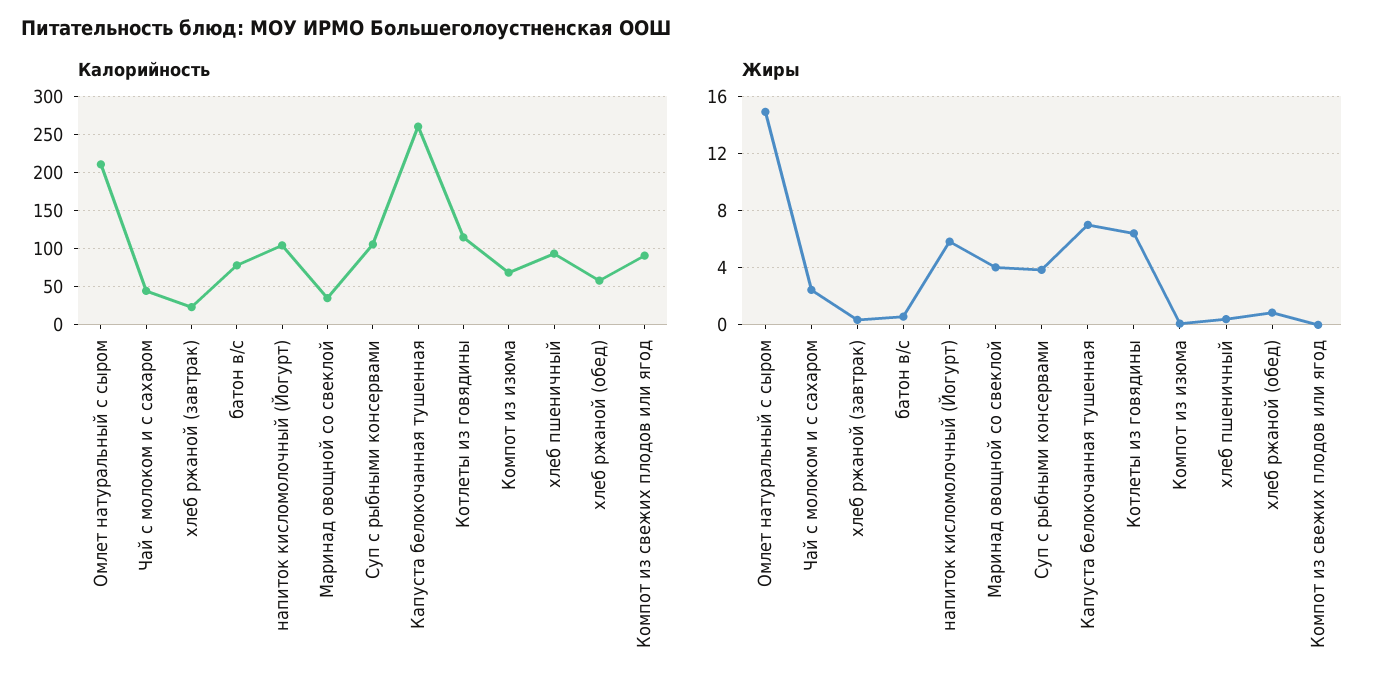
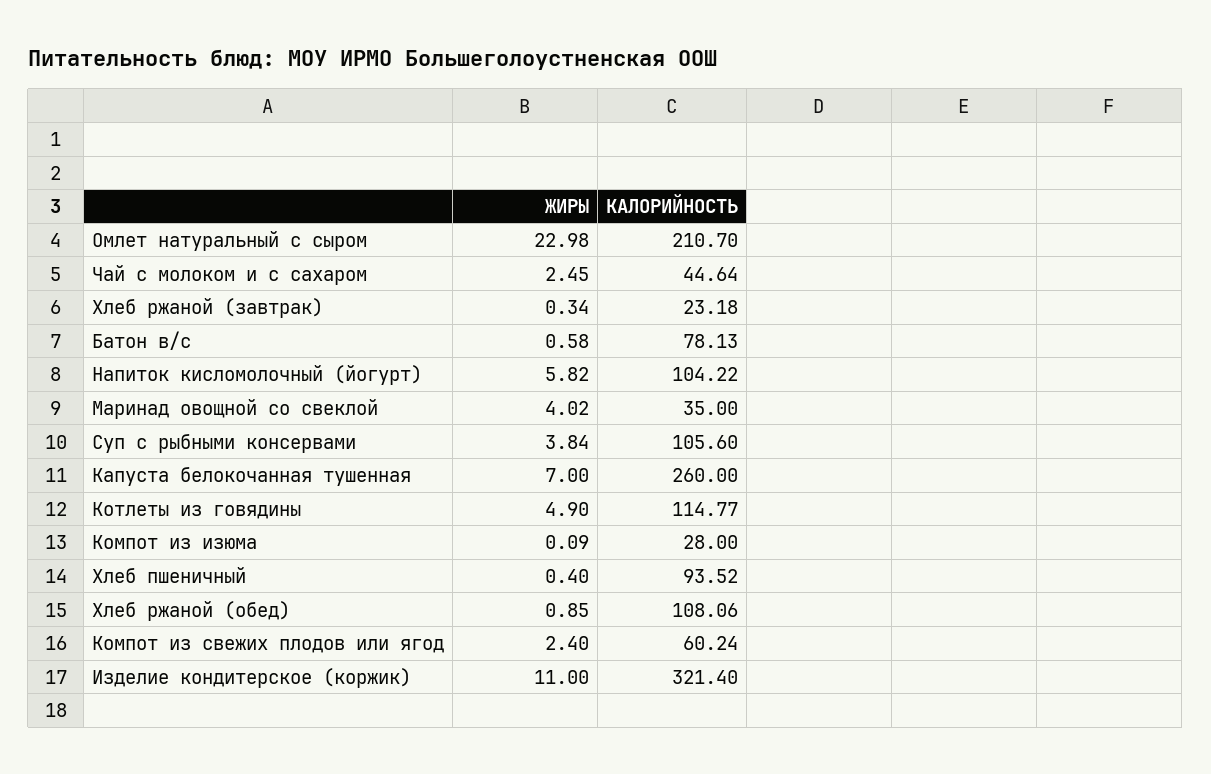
  {
    "Калорийность": {
      "Омлет натуральный с сыром": 210.7,
      "Чай с молоком и с сахаром": 44.64,
      "хлеб ржаной (завтрак)": 23.18,
      "батон в/с": 78.13,
      "напиток кисломолочный (Йогурт)": 104.22,
      "Маринад овощной со свеклой": 35,
      "Суп с рыбными консервами": 105.6,
      "Капуста белокочанная тушенная": 260,
      "Котлеты из говядины": 114.77,
-     "Компот из изюма": 70,
+     "Компот из изюма": 28,
      "хлеб пшеничный": 93.52,
-     "хлеб ржаной (обед)": 60,
+     "хлеб ржаной (обед)": 108.06,
-     "Компот из свежих плодов или ягод": 90
+     "Компот из свежих плодов или ягод": 60.24,
+     "Изделие кондитерское (коржик)": 321.4
    },
    "Жиры": {
-     "Омлет натуральный с сыром": 15,
+     "Омлет натуральный с сыром": 22.98,
      "Чай с молоком и с сахаром": 2.45,
      "хлеб ржаной (завтрак)": 0.34,
      "батон в/с": 0.58,
      "напиток кисломолочный (Йогурт)": 5.82,
      "Маринад овощной со свеклой": 4.02,
      "Суп с рыбными консервами": 3.84,
      "Капуста белокочанная тушенная": 7,
-     "Котлеты из говядины": 6.5,
+     "Котлеты из говядины": 4.9,
      "Компот из изюма": 0.09,
      "хлеб пшеничный": 0.4,
      "хлеб ржаной (обед)": 0.85,
-     "Компот из свежих плодов или ягод": 0
+     "Компот из свежих плодов или ягод": 2.4,
+     "Изделие кондитерское (коржик)": 11
    }
  }

